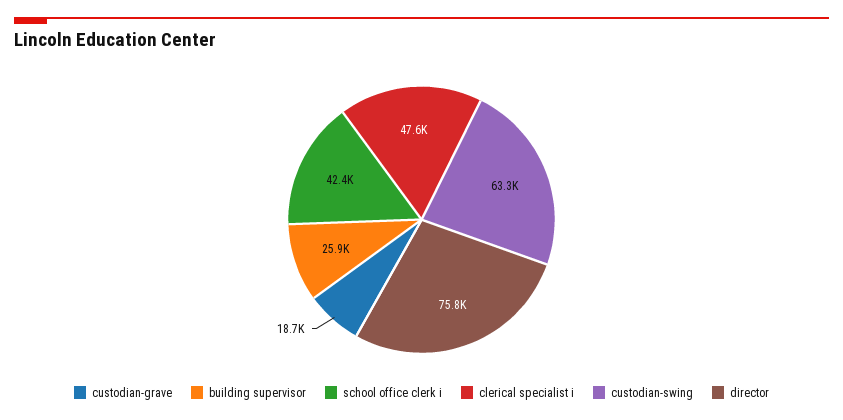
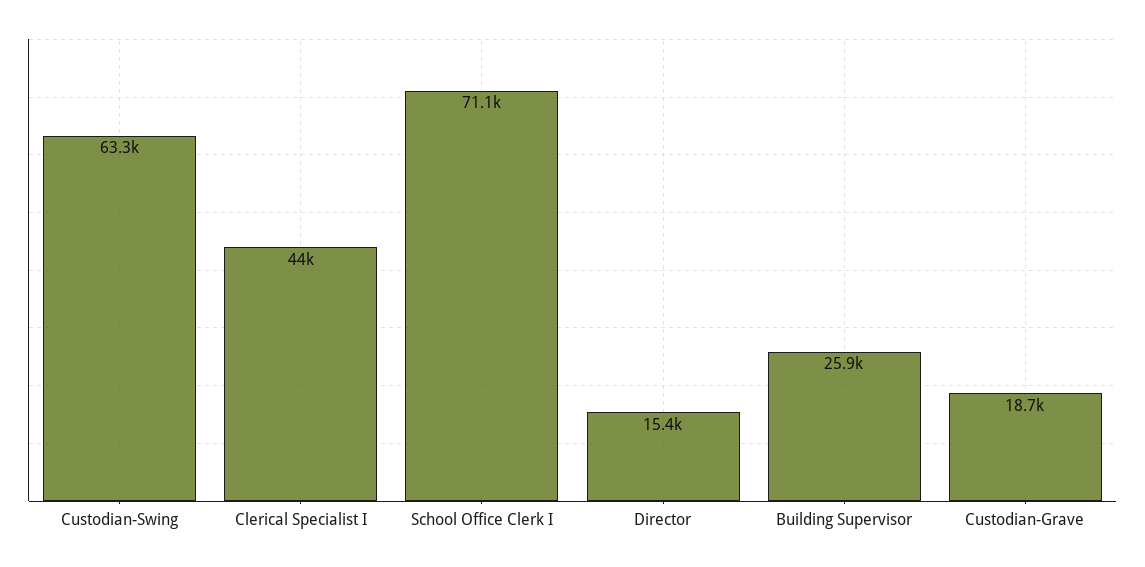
  {
    "custodian-grave": 18700,
    "building supervisor": 25900,
-   "school office clerk i": 42400,
+   "school office clerk i": 71100,
-   "clerical specialist i": 47600,
+   "clerical specialist i": 44000,
    "custodian-swing": 63300,
-   "director": 75800
+   "director": 15400
  }

